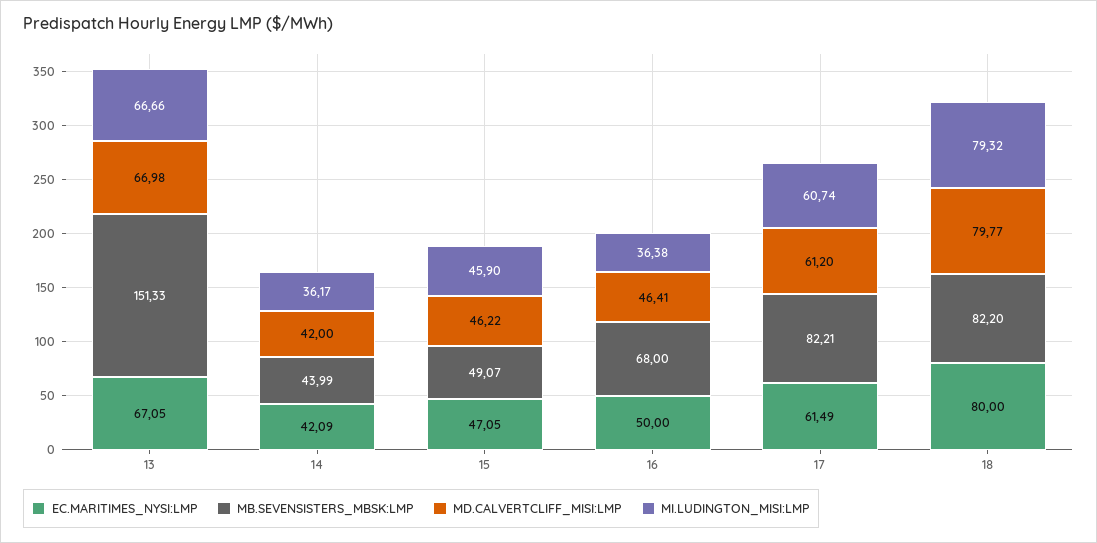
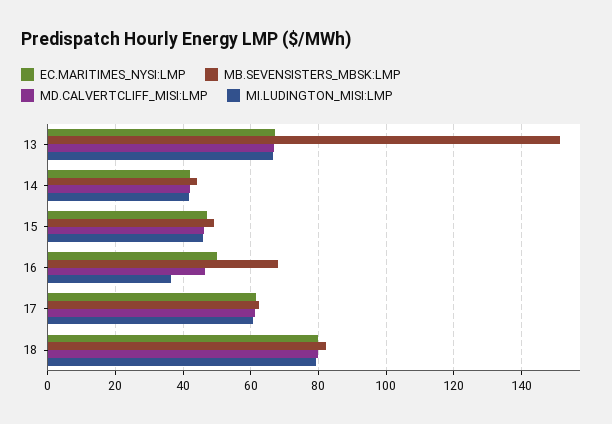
  {
    "EC.MARITIMES_NYSI:LMP": {
      "13": 67.05,
      "14": 42.09,
      "15": 47.05,
      "16": 50,
      "17": 61.49,
      "18": 80
    },
    "MB.SEVENSISTERS_MBSK:LMP": {
      "13": 151.33,
      "14": 43.99,
      "15": 49.07,
      "16": 68,
-     "17": 82.21,
+     "17": 62,
      "18": 82.2
    },
    "MD.CALVERTCLIFF_MISI:LMP": {
      "13": 66.98,
      "14": 42,
      "15": 46.22,
      "16": 46.41,
      "17": 61.2,
      "18": 79.77
    },
    "MI.LUDINGTON_MISI:LMP": {
      "13": 66.66,
-     "14": 36.17,
+     "14": 42,
      "15": 45.9,
      "16": 36.38,
      "17": 60.74,
      "18": 79.32
    }
  }

